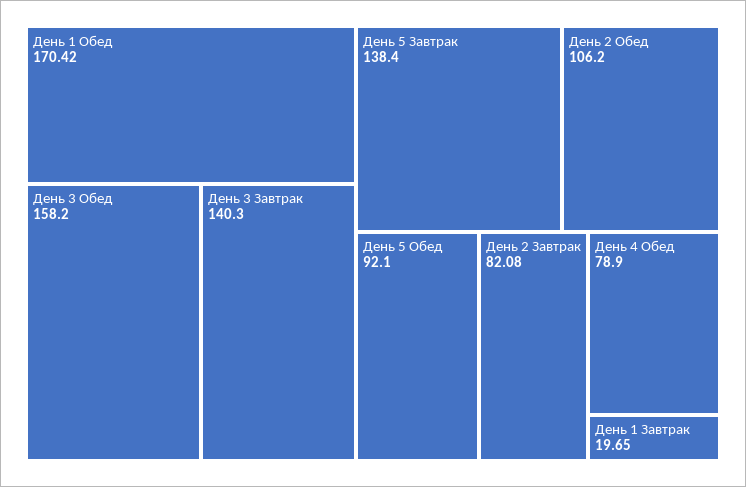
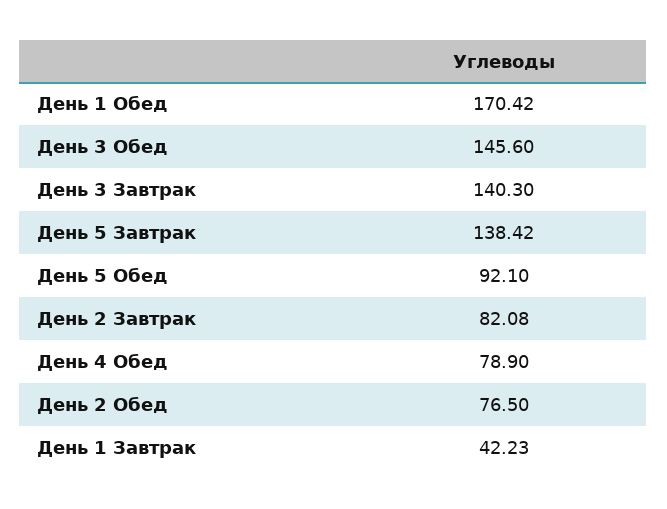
  {
    "День 1 Обед": 170.42,
-   "День 3 Обед": 158.2,
+   "День 3 Обед": 145.6,
    "День 3 Завтрак": 140.3,
-   "День 5 Завтрак": 138.4,
+   "День 5 Завтрак": 138.42,
-   "День 2 Обед": 106.2,
+   "День 2 Обед": 76.5,
    "День 5 Обед": 92.1,
    "День 2 Завтрак": 82.08,
    "День 4 Обед": 78.9,
-   "День 1 Завтрак": 19.65
+   "День 1 Завтрак": 42.23
  }

